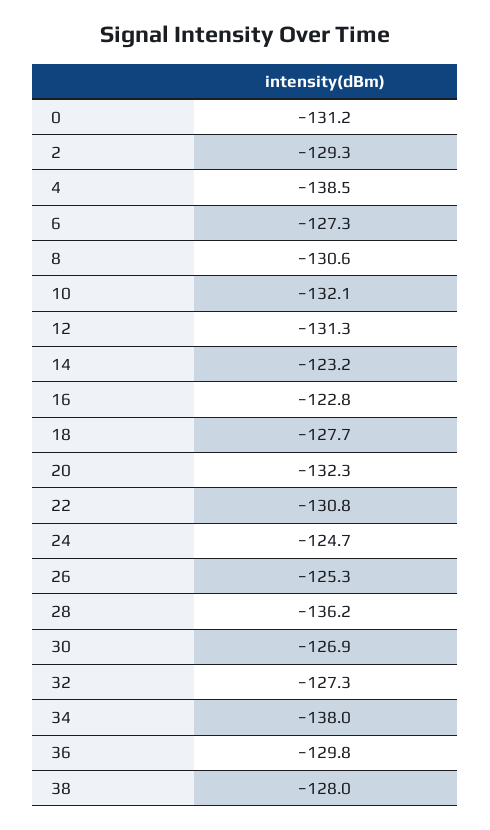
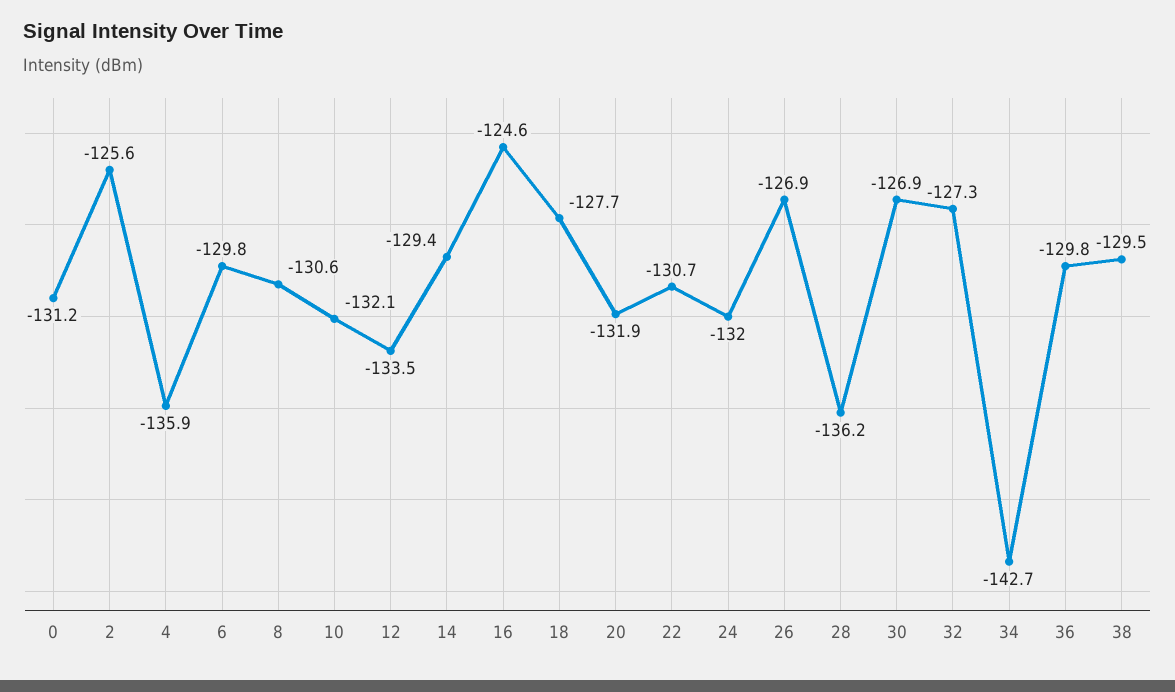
  {
    "0": -131.2,
-   "2": -129.3,
+   "2": -125.6,
-   "4": -138.5,
+   "4": -135.9,
-   "6": -127.3,
+   "6": -129.8,
    "8": -130.6,
    "10": -132.1,
-   "12": -131.3,
+   "12": -133.5,
-   "14": -123.2,
+   "14": -129.4,
-   "16": -122.8,
+   "16": -124.6,
    "18": -127.7,
-   "20": -132.3,
+   "20": -131.9,
-   "22": -130.8,
+   "22": -130.7,
-   "24": -124.7,
+   "24": -132,
-   "26": -125.3,
+   "26": -126.9,
    "28": -136.2,
    "30": -126.9,
    "32": -127.3,
-   "34": -138,
+   "34": -142.7,
    "36": -129.8,
-   "38": -128
+   "38": -129.5
  }

